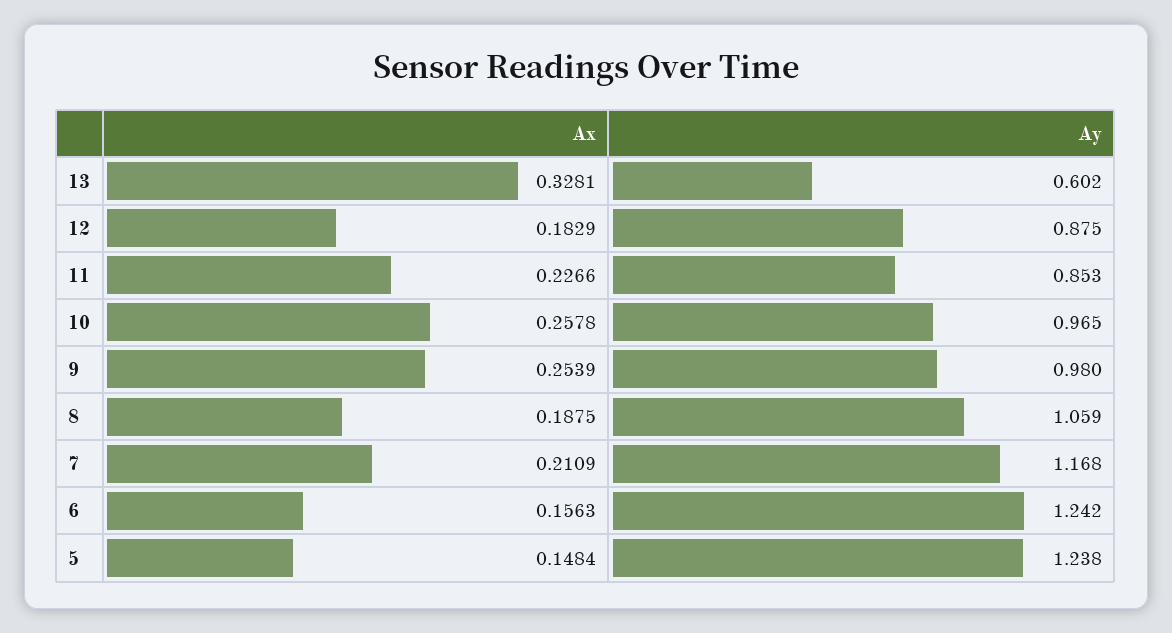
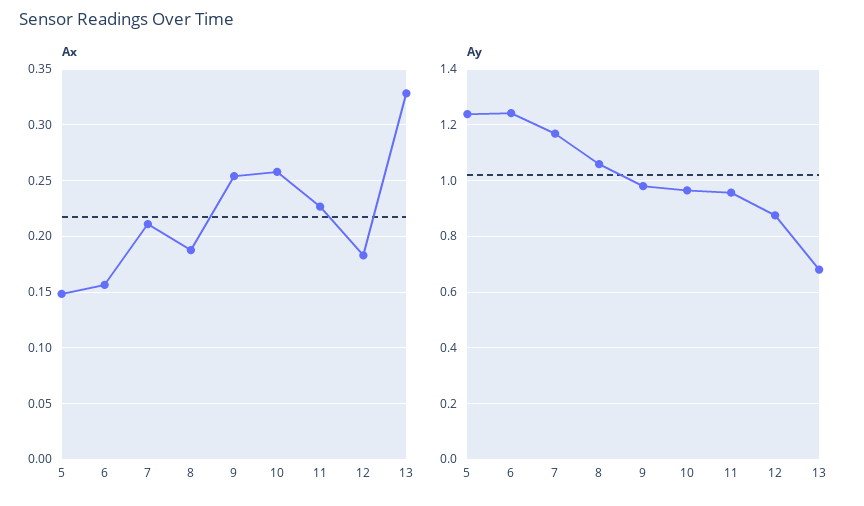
  {
    "Ax": {
      "13": 0.3281,
      "12": 0.1829,
      "11": 0.2266,
      "10": 0.2578,
      "9": 0.2539,
      "8": 0.1875,
      "7": 0.2109,
      "6": 0.1563,
      "5": 0.1484
    },
    "Ay": {
-     "13": 0.602,
+     "13": 0.675,
      "12": 0.875,
-     "11": 0.853,
+     "11": 0.95,
      "10": 0.965,
      "9": 0.98,
      "8": 1.059,
      "7": 1.168,
      "6": 1.242,
      "5": 1.238
    }
  }

